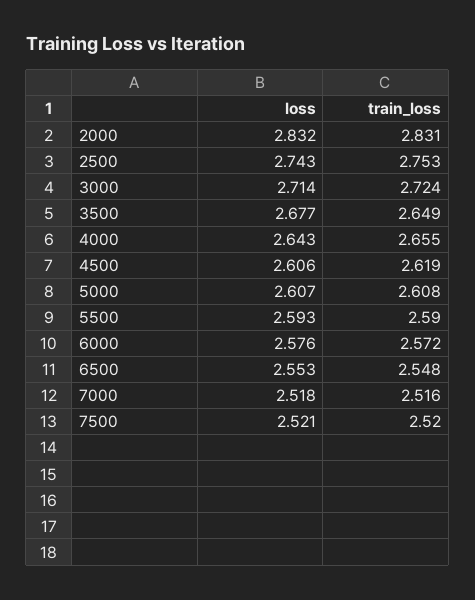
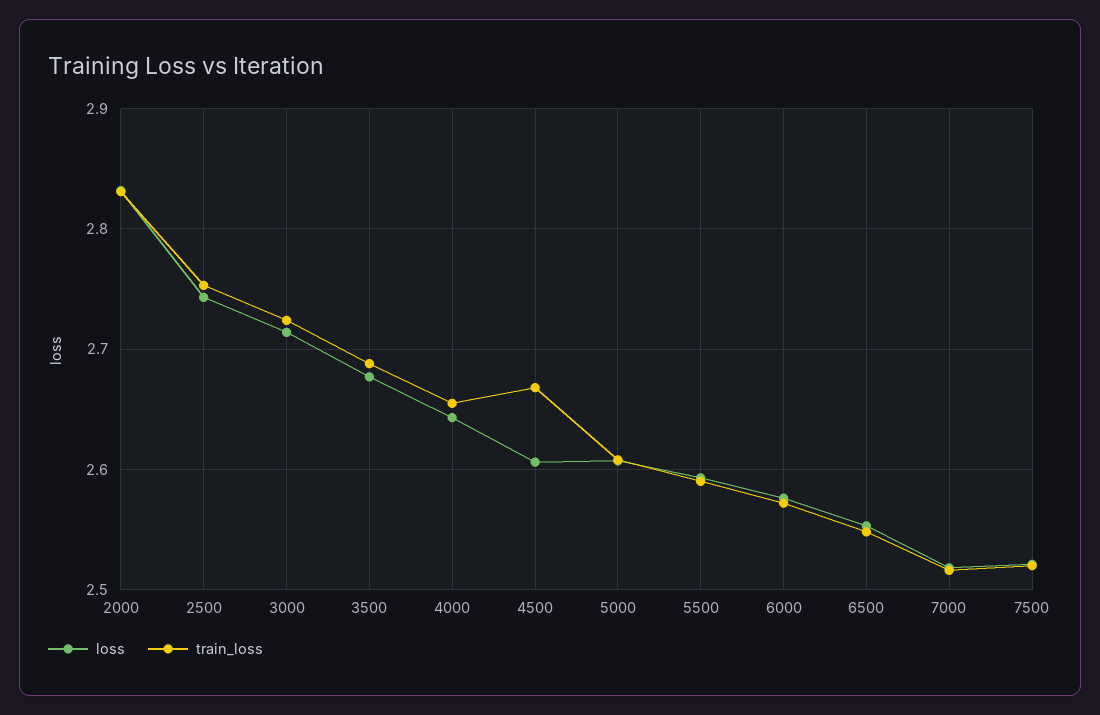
  {
    "loss": {
      "2000": 2.832,
      "2500": 2.743,
      "3000": 2.714,
      "3500": 2.677,
      "4000": 2.643,
      "4500": 2.606,
      "5000": 2.607,
      "5500": 2.593,
      "6000": 2.576,
      "6500": 2.553,
      "7000": 2.518,
      "7500": 2.521
    },
    "train_loss": {
      "2000": 2.831,
      "2500": 2.753,
      "3000": 2.724,
-     "3500": 2.649,
+     "3500": 2.69,
      "4000": 2.655,
-     "4500": 2.619,
+     "4500": 2.67,
      "5000": 2.608,
      "5500": 2.59,
      "6000": 2.572,
      "6500": 2.548,
      "7000": 2.516,
      "7500": 2.52
    }
  }

